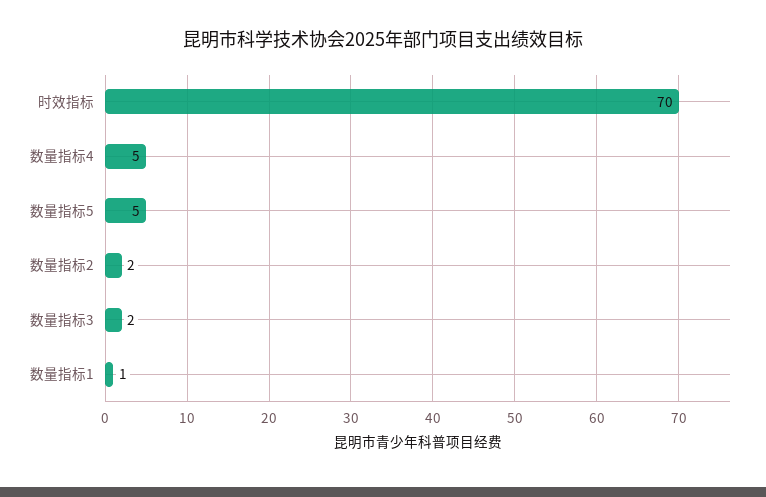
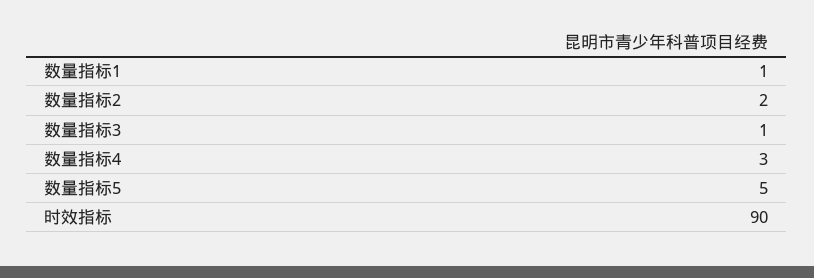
  {
-   "时效指标": 70,
+   "时效指标": 90,
-   "数量指标4": 5,
+   "数量指标4": 3,
    "数量指标5": 5,
    "数量指标2": 2,
-   "数量指标3": 2,
+   "数量指标3": 1,
    "数量指标1": 1
  }

